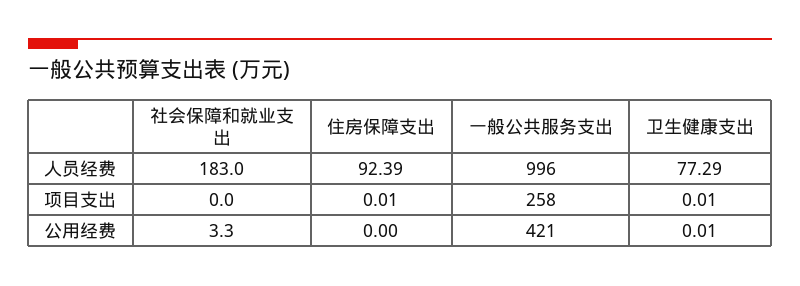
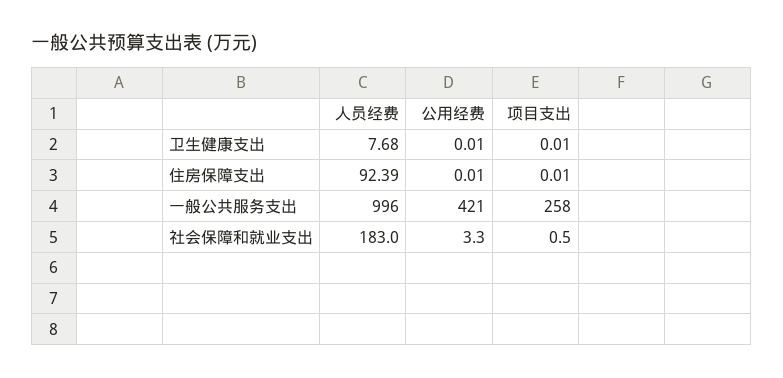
  {
    "社会保障和就业支出": {
      "人员经费": 183,
-     "项目支出": 0,
+     "项目支出": 0.5,
      "公用经费": 3.3
    },
    "住房保障支出": {
      "人员经费": 92.39,
      "项目支出": 0.01,
-     "公用经费": 0
+     "公用经费": 0.01
    },
    "一般公共服务支出": {
      "人员经费": 996,
      "项目支出": 258,
      "公用经费": 421
    },
    "卫生健康支出": {
-     "人员经费": 77.29,
+     "人员经费": 7.68,
      "项目支出": 0.01,
      "公用经费": 0.01
    }
  }

